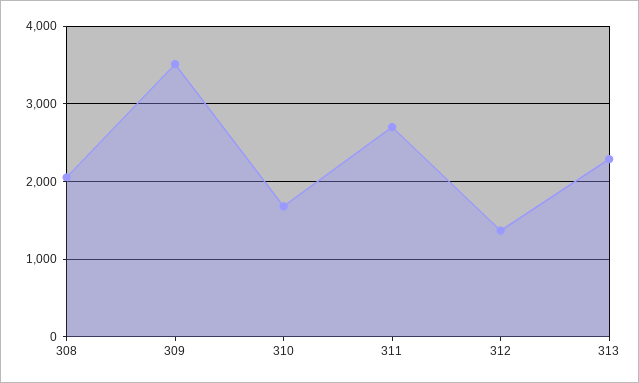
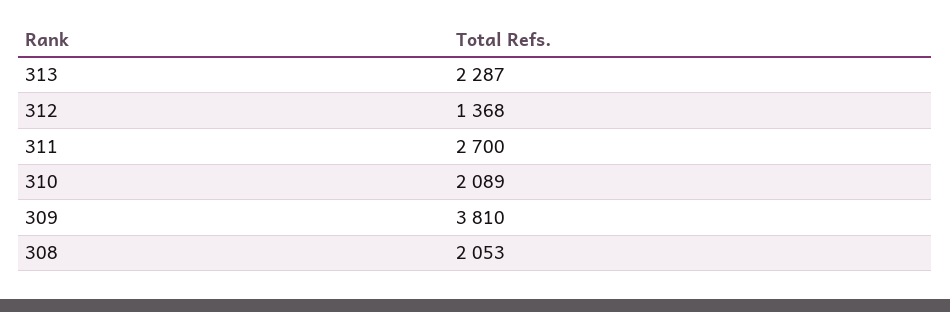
  {
    "308": 2053,
-   "309": 3500,
+   "309": 3810,
-   "310": 1700,
+   "310": 2089,
    "311": 2700,
    "312": 1368,
    "313": 2287
  }

